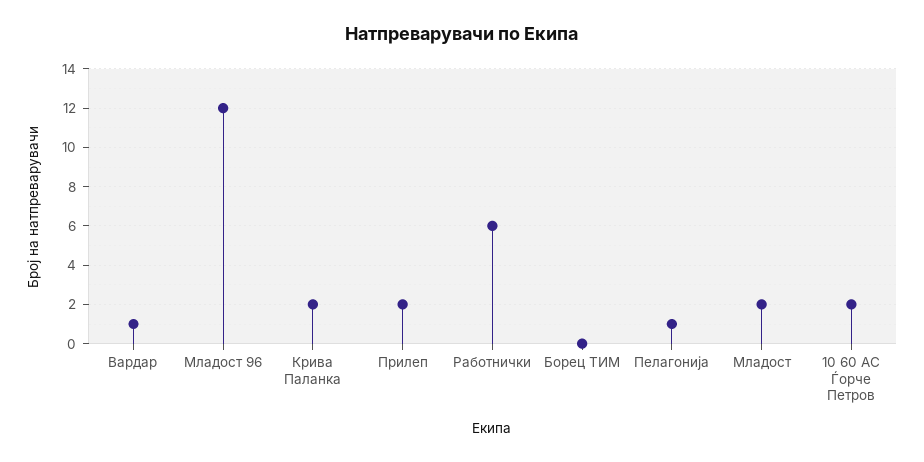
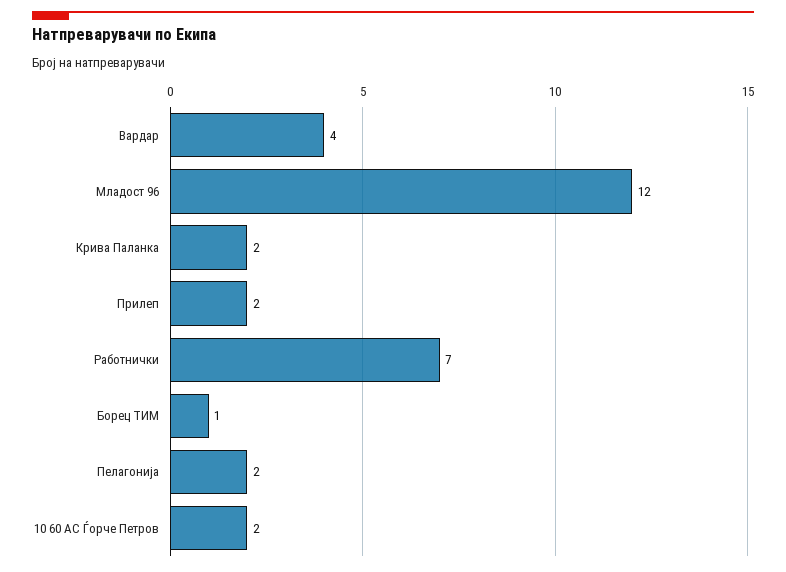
  {
-   "Вардар": 1,
+   "Вардар": 4,
    "Младост 96": 12,
    "Крива Паланка": 2,
    "Прилеп": 2,
-   "Работнички": 6,
+   "Работнички": 7,
-   "Борец ТИМ": 0,
+   "Борец ТИМ": 1,
-   "Пелагонија": 1,
+   "Пелагонија": 2,
-   "Младост": 2,
    "10 60 АС Ѓорче Петров": 2
  }

